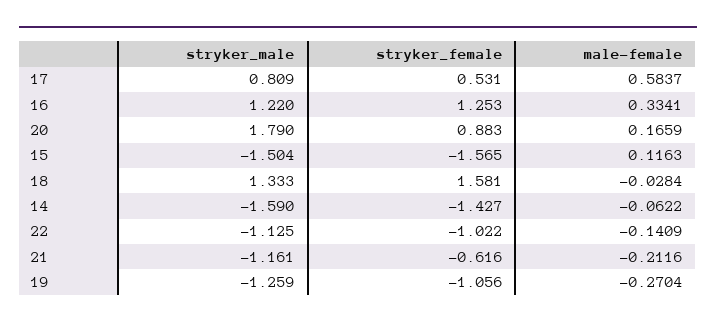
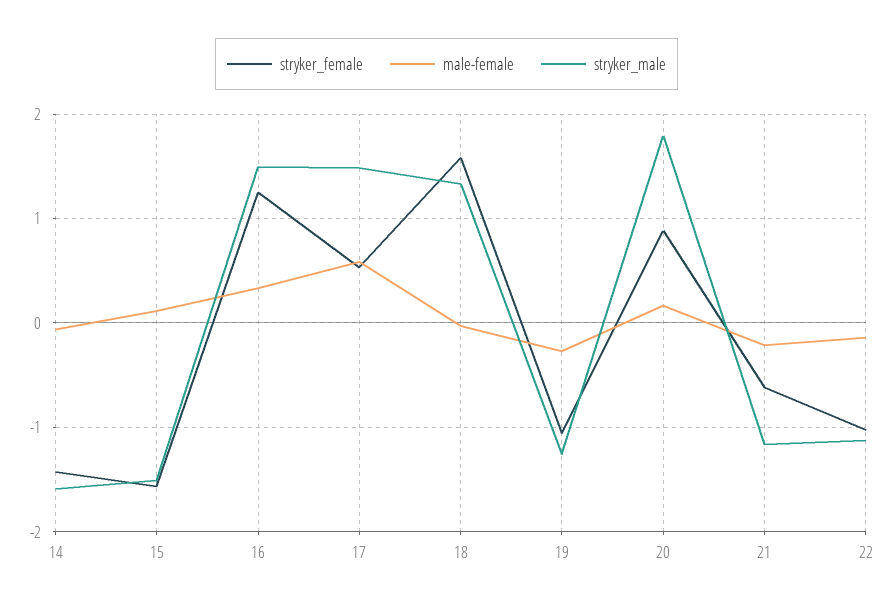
  {
    "stryker_male": {
-     "17": 0.809,
+     "17": 1.5,
-     "16": 1.22,
+     "16": 1.5,
      "20": 1.79,
      "15": -1.504,
      "18": 1.333,
      "14": -1.59,
      "22": -1.125,
      "21": -1.161,
      "19": -1.259
    },
    "stryker_female": {
      "17": 0.531,
      "16": 1.253,
      "20": 0.883,
      "15": -1.565,
      "18": 1.581,
      "14": -1.427,
      "22": -1.022,
      "21": -0.616,
      "19": -1.056
    },
    "male-female": {
      "17": 0.5837,
      "16": 0.3341,
      "20": 0.1659,
      "15": 0.1163,
      "18": -0.0284,
      "14": -0.0622,
      "22": -0.1409,
      "21": -0.2116,
      "19": -0.2704
    }
  }

